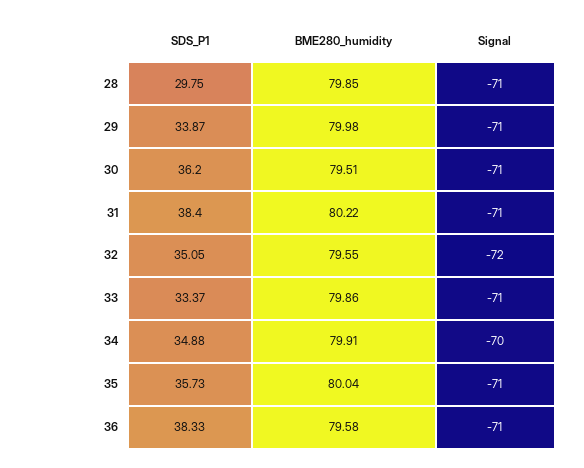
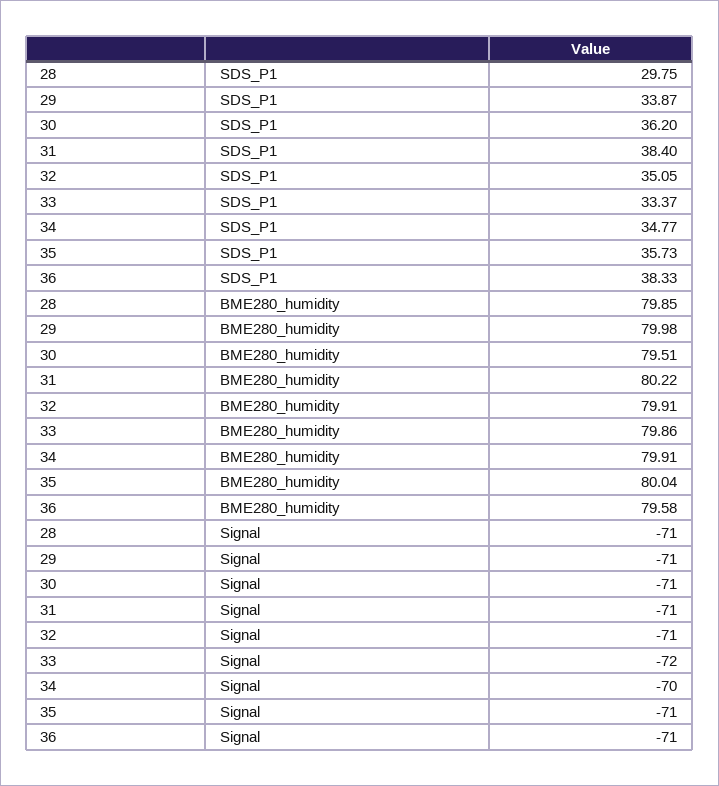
  {
    "SDS_P1": {
      "28": 29.75,
      "29": 33.87,
      "30": 36.2,
      "31": 38.4,
      "32": 35.05,
      "33": 33.37,
-     "34": 34.88,
+     "34": 34.77,
      "35": 35.73,
      "36": 38.33
    },
    "BME280_humidity": {
      "28": 79.85,
      "29": 79.98,
      "30": 79.51,
      "31": 80.22,
-     "32": 79.55,
+     "32": 79.91,
      "33": 79.86,
      "34": 79.91,
      "35": 80.04,
      "36": 79.58
    },
    "Signal": {
      "28": -71,
      "29": -71,
      "30": -71,
      "31": -71,
-     "32": -72,
+     "32": -71,
-     "33": -71,
+     "33": -72,
      "34": -70,
      "35": -71,
      "36": -71
    }
  }

